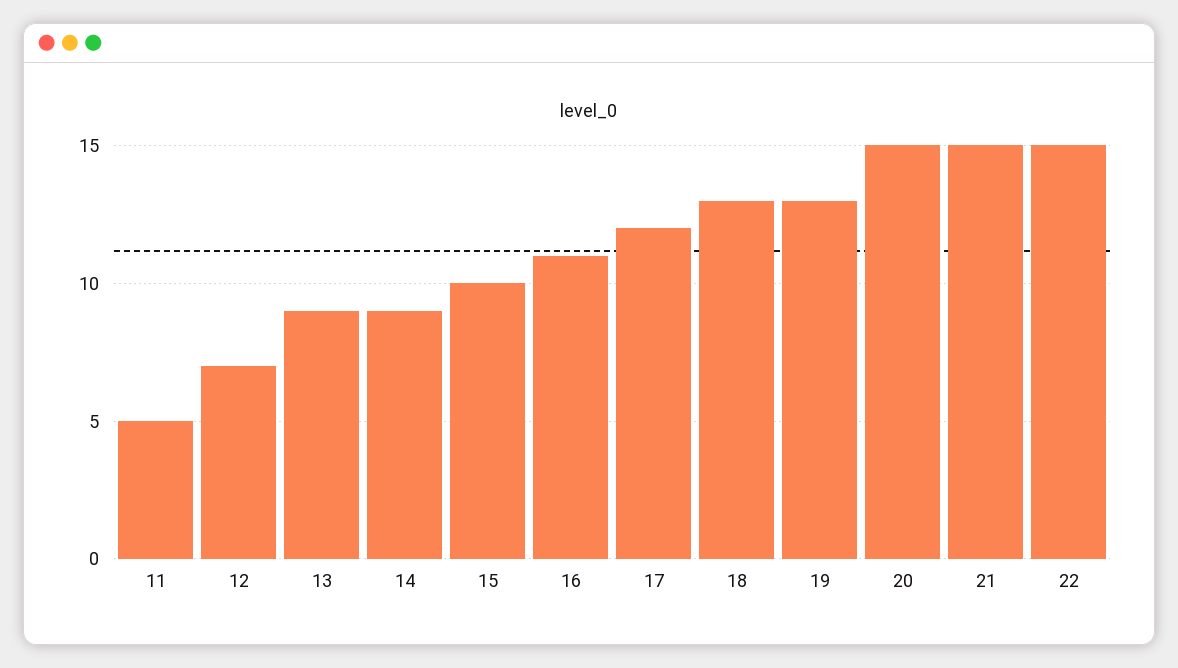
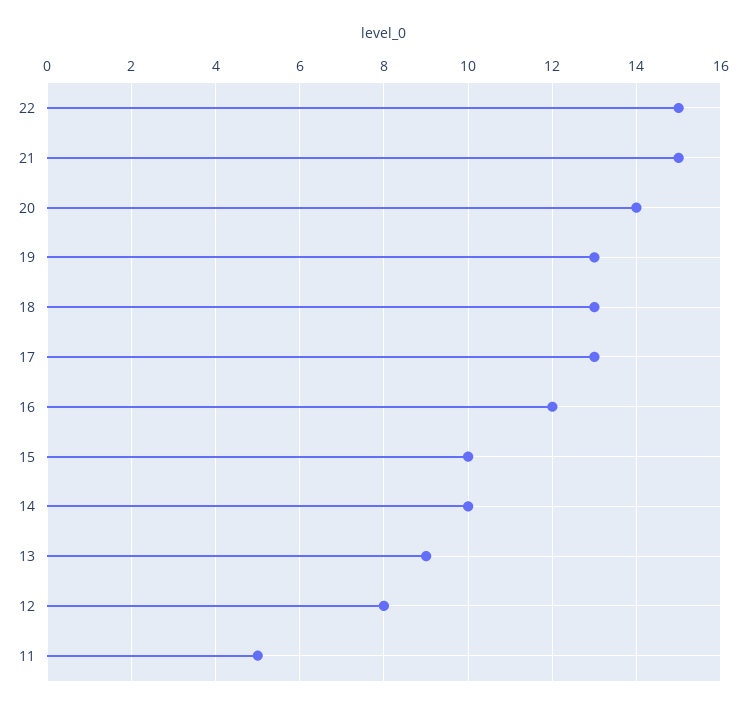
  {
    "11": 5,
-   "12": 7,
+   "12": 8,
    "13": 9,
-   "14": 9,
+   "14": 10,
    "15": 10,
-   "16": 11,
+   "16": 12,
-   "17": 12,
+   "17": 13,
    "18": 13,
    "19": 13,
-   "20": 15,
+   "20": 14,
    "21": 15,
    "22": 15
  }

